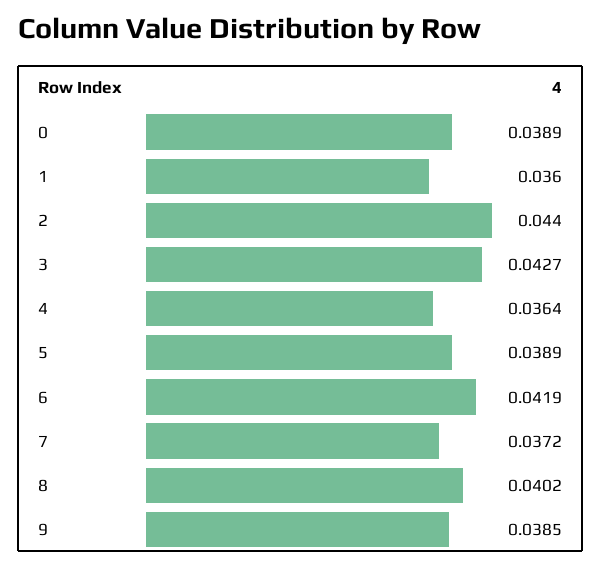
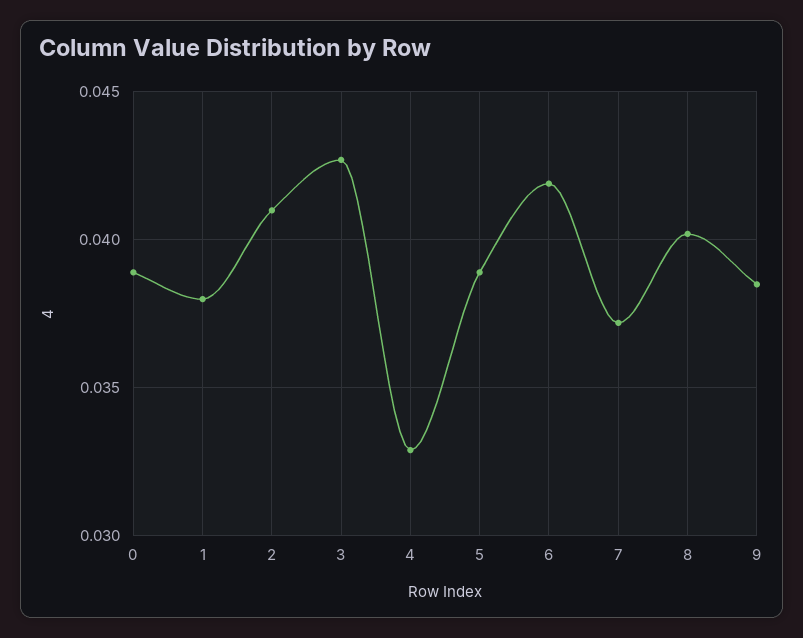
  {
    "0": 0.0389,
-   "1": 0.036,
+   "1": 0.038,
-   "2": 0.044,
+   "2": 0.041,
    "3": 0.0427,
-   "4": 0.0364,
+   "4": 0.033,
    "5": 0.0389,
    "6": 0.0419,
    "7": 0.0372,
    "8": 0.0402,
    "9": 0.0385
  }

